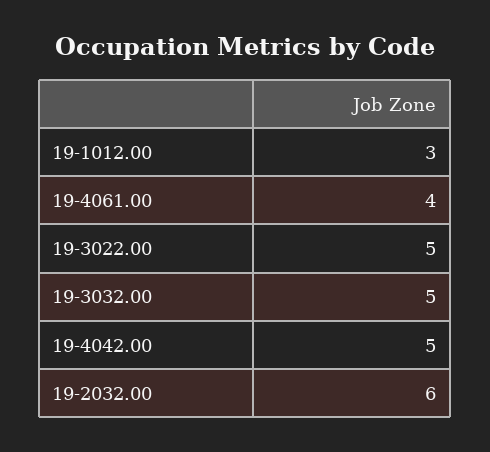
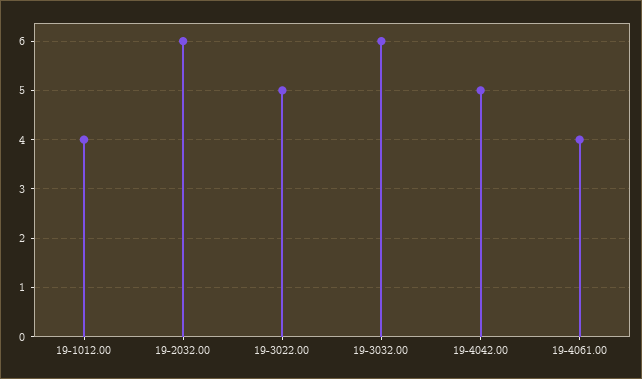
  {
-   "19-1012.00": 3,
+   "19-1012.00": 4,
    "19-4061.00": 4,
    "19-3022.00": 5,
-   "19-3032.00": 5,
+   "19-3032.00": 6,
    "19-4042.00": 5,
    "19-2032.00": 6
  }

